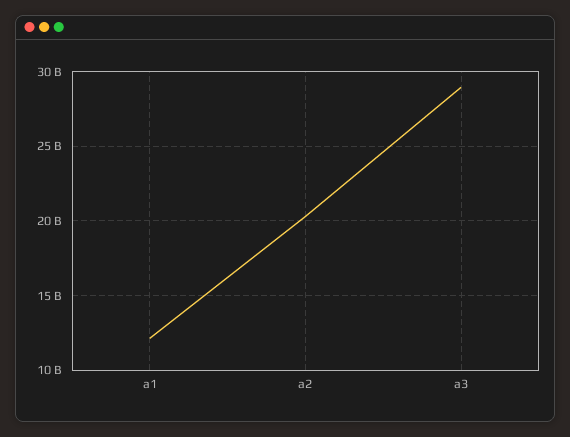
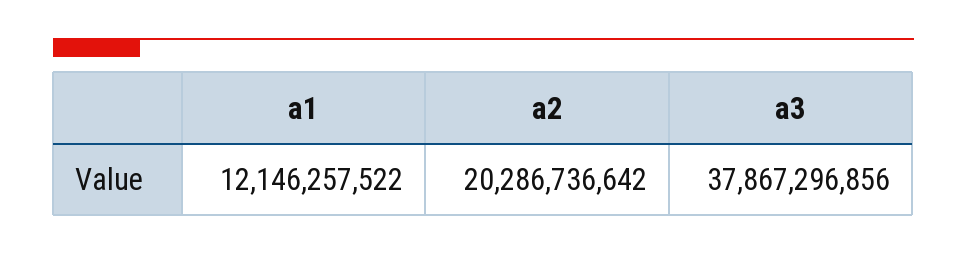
  {
    "a1": 12146257522,
    "a2": 20286736642,
-   "a3": 29000000000
+   "a3": 37867296856
  }

